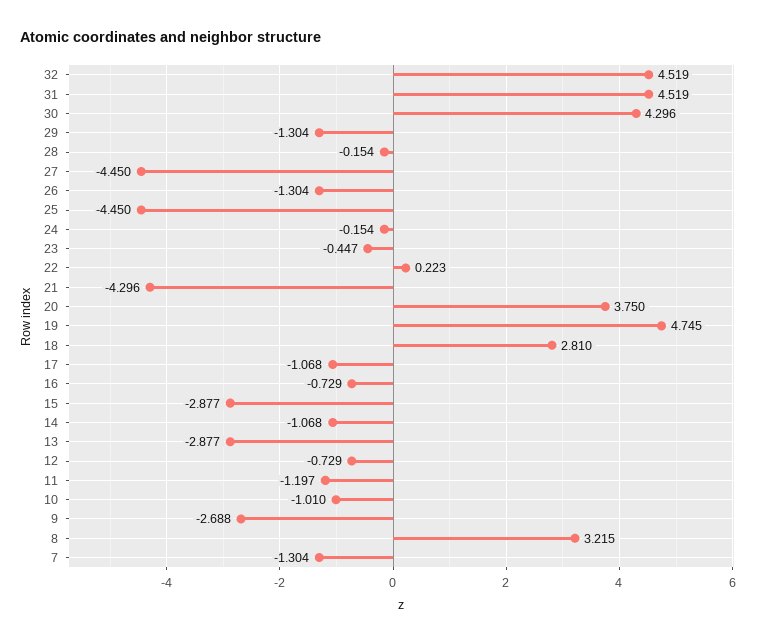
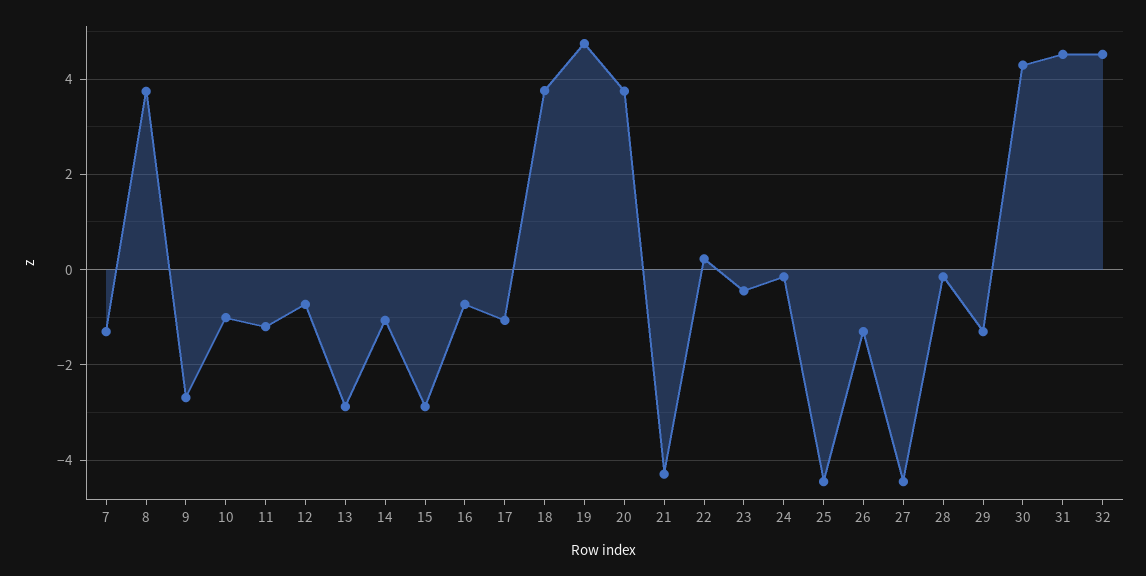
  {
    "32": 4.519,
    "31": 4.519,
    "30": 4.296,
    "29": -1.304,
    "28": -0.154,
    "27": -4.45,
    "26": -1.304,
    "25": -4.45,
    "24": -0.154,
    "23": -0.447,
    "22": 0.223,
    "21": -4.296,
    "20": 3.75,
    "19": 4.745,
-   "18": 2.81,
+   "18": 3.8,
    "17": -1.068,
    "16": -0.729,
    "15": -2.877,
    "14": -1.068,
    "13": -2.877,
    "12": -0.729,
    "11": -1.197,
    "10": -1.01,
    "9": -2.688,
-   "8": 3.215,
+   "8": 3.8,
    "7": -1.304
  }

